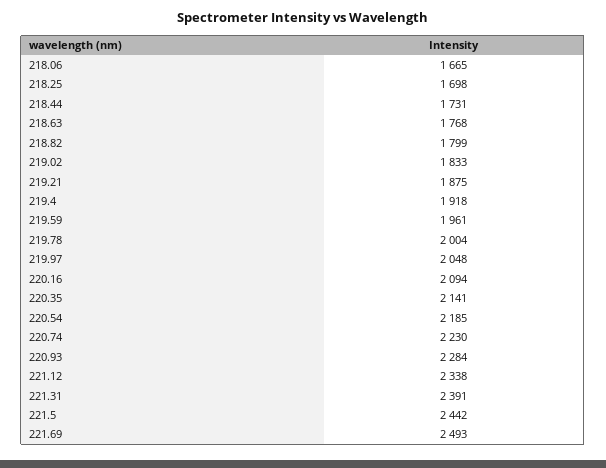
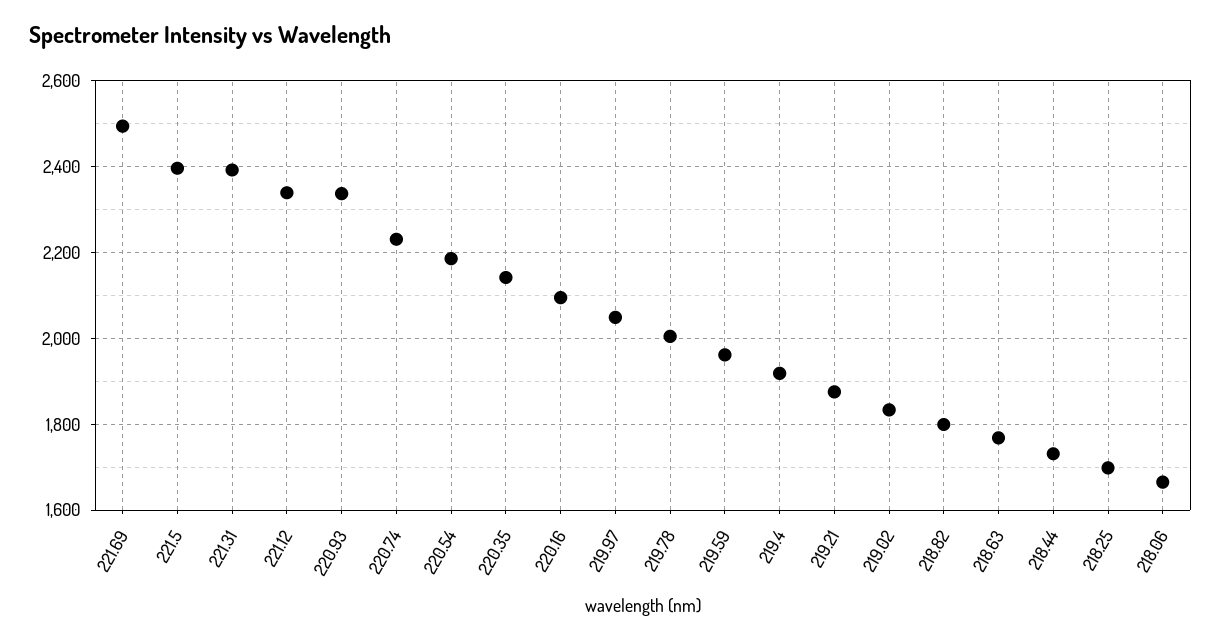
  {
    "218.06": 1665,
    "218.25": 1698,
    "218.44": 1731,
    "218.63": 1768,
    "218.82": 1799,
    "219.02": 1833,
    "219.21": 1875,
    "219.4": 1918,
    "219.59": 1961,
    "219.78": 2004,
    "219.97": 2048,
    "220.16": 2094,
    "220.35": 2141,
    "220.54": 2185,
    "220.74": 2230,
-   "220.93": 2284,
+   "220.93": 2340,
    "221.12": 2338,
    "221.31": 2391,
-   "221.5": 2442,
+   "221.5": 2400,
    "221.69": 2493
  }

